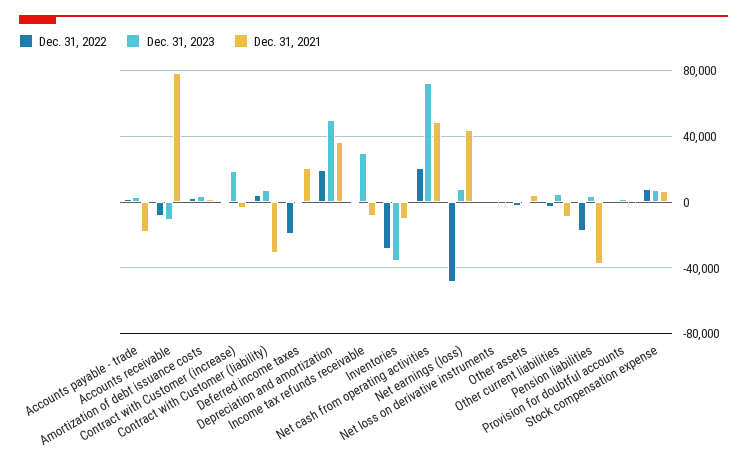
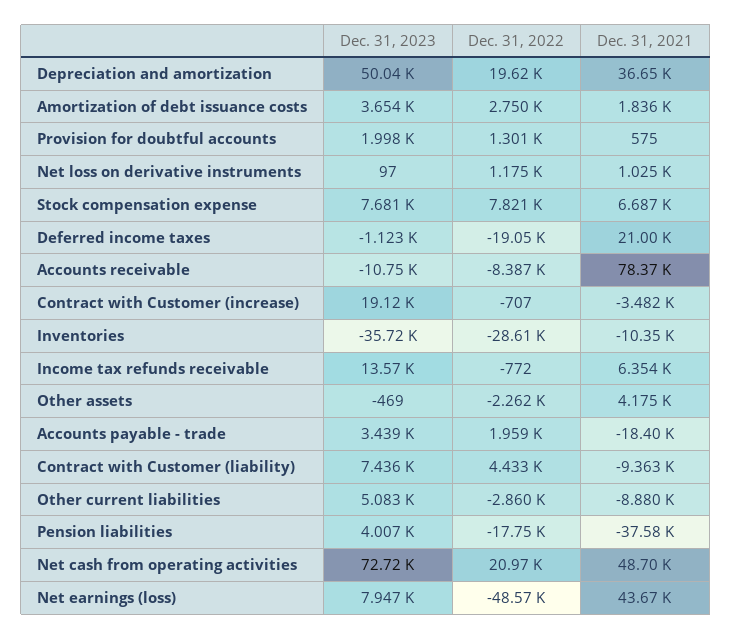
  {
    "Dec. 31, 2022": {
      "Accounts payable - trade": 1959,
      "Accounts receivable": -8387,
      "Amortization of debt issuance costs": 2750,
      "Contract with Customer (increase)": -707,
      "Contract with Customer (liability)": 4433,
      "Deferred income taxes": -19050,
      "Depreciation and amortization": 19620,
      "Income tax refunds receivable": -772,
      "Inventories": -28610,
      "Net cash from operating activities": 20970,
      "Net earnings (loss)": -48570,
      "Net loss on derivative instruments": 1175,
      "Other assets": -2262,
      "Other current liabilities": -2860,
      "Pension liabilities": -17750,
      "Provision for doubtful accounts": 1301,
      "Stock compensation expense": 7821
    },
    "Dec. 31, 2023": {
      "Accounts payable - trade": 3439,
      "Accounts receivable": -10750,
      "Amortization of debt issuance costs": 3654,
      "Contract with Customer (increase)": 19120,
      "Contract with Customer (liability)": 7436,
      "Deferred income taxes": -1123,
      "Depreciation and amortization": 50040,
-     "Income tax refunds receivable": 30000,
+     "Income tax refunds receivable": 13570,
      "Inventories": -35720,
      "Net cash from operating activities": 72720,
      "Net earnings (loss)": 7947,
      "Net loss on derivative instruments": 97,
      "Other assets": -469,
      "Other current liabilities": 5083,
      "Pension liabilities": 4007,
      "Provision for doubtful accounts": 1998,
      "Stock compensation expense": 7681
    },
    "Dec. 31, 2021": {
      "Accounts payable - trade": -18400,
      "Accounts receivable": 78370,
      "Amortization of debt issuance costs": 1836,
      "Contract with Customer (increase)": -3482,
-     "Contract with Customer (liability)": -30000,
+     "Contract with Customer (liability)": -9363,
      "Deferred income taxes": 21000,
      "Depreciation and amortization": 36650,
-     "Income tax refunds receivable": -10000,
+     "Income tax refunds receivable": 6354,
      "Inventories": -10350,
      "Net cash from operating activities": 48700,
      "Net earnings (loss)": 43670,
      "Net loss on derivative instruments": 1025,
      "Other assets": 4175,
      "Other current liabilities": -8880,
      "Pension liabilities": -37580,
      "Provision for doubtful accounts": 575,
      "Stock compensation expense": 6687
    }
  }

